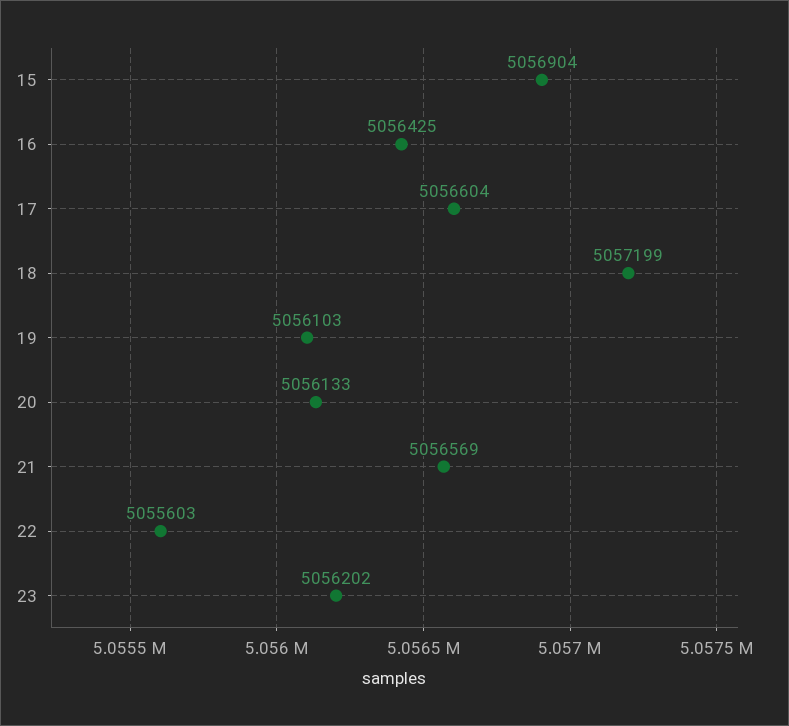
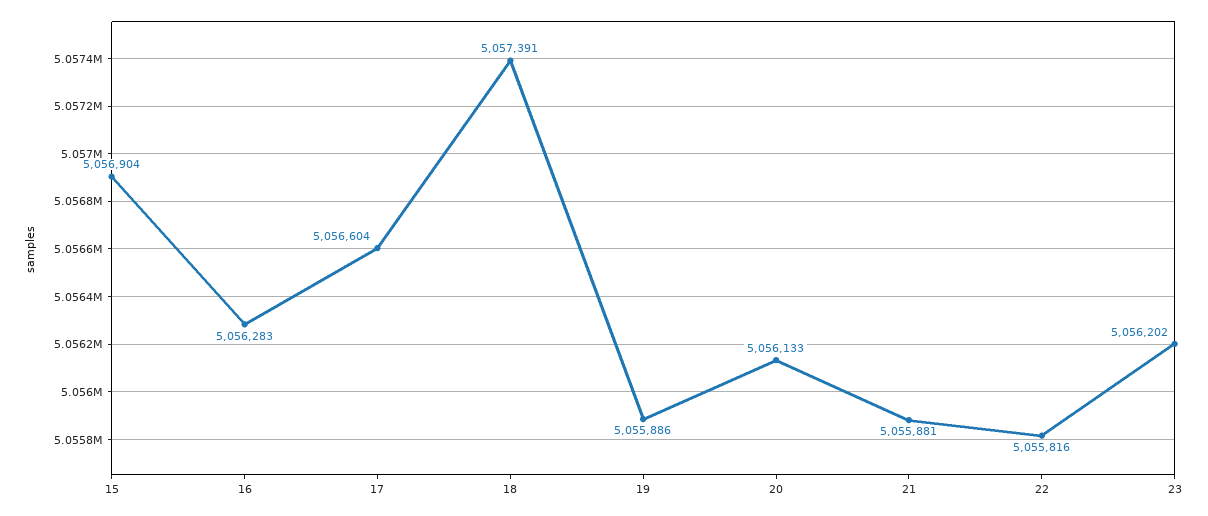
  {
    "15": 5056904,
-   "16": 5056425,
+   "16": 5056283,
    "17": 5056604,
-   "18": 5057199,
+   "18": 5057391,
-   "19": 5056103,
+   "19": 5055886,
    "20": 5056133,
-   "21": 5056569,
+   "21": 5055881,
-   "22": 5055603,
+   "22": 5055816,
    "23": 5056202
  }

